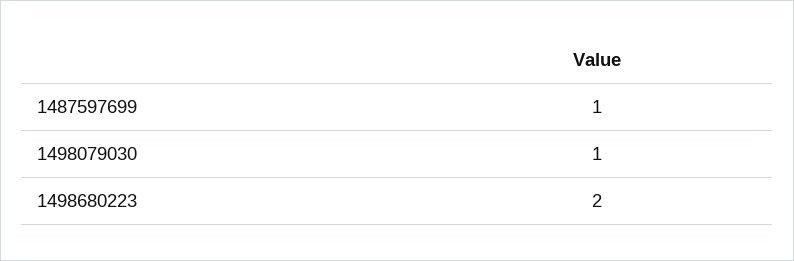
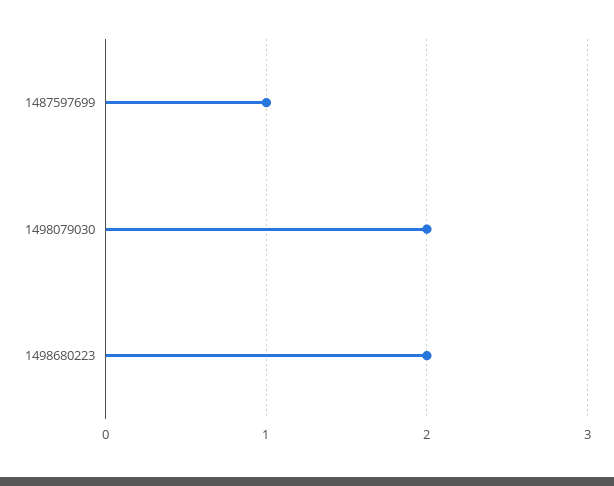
  {
    "1487597699": 1,
-   "1498079030": 1,
+   "1498079030": 2,
    "1498680223": 2
  }

